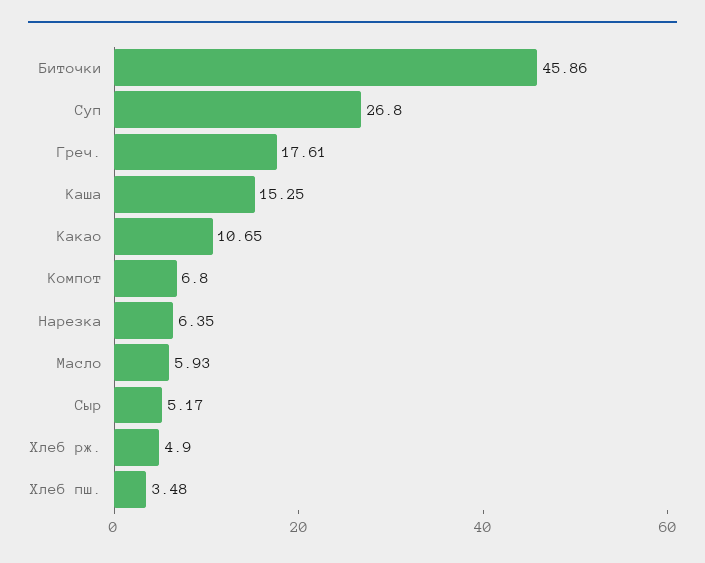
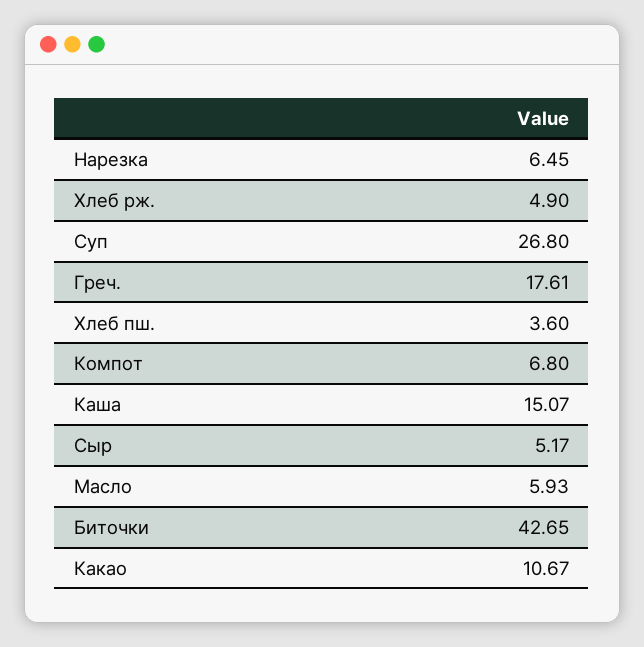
  {
-   "Биточки": 45.86,
+   "Биточки": 42.65,
    "Суп": 26.8,
    "Греч.": 17.61,
-   "Каша": 15.25,
+   "Каша": 15.07,
-   "Какао": 10.65,
+   "Какао": 10.67,
    "Компот": 6.8,
-   "Нарезка": 6.35,
+   "Нарезка": 6.45,
    "Масло": 5.93,
    "Сыр": 5.17,
    "Хлеб рж.": 4.9,
-   "Хлеб пш.": 3.48
+   "Хлеб пш.": 3.6
  }

